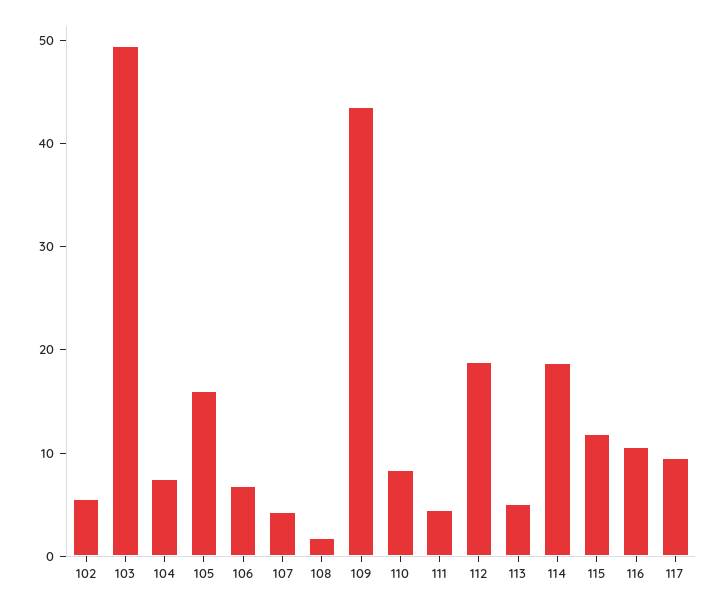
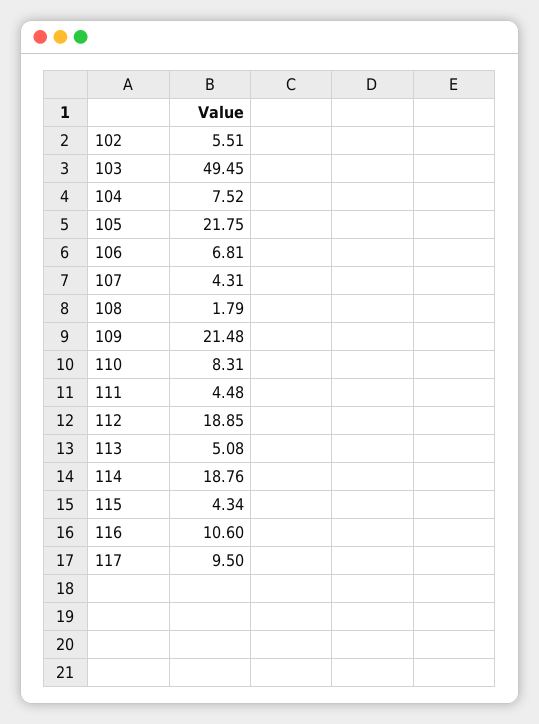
  {
    "102": 5.51,
    "103": 49.45,
    "104": 7.52,
-   "105": 16,
+   "105": 21.75,
    "106": 6.81,
    "107": 4.31,
    "108": 1.79,
-   "109": 44,
+   "109": 21.48,
    "110": 8.31,
    "111": 4.48,
    "112": 18.85,
    "113": 5.08,
    "114": 18.76,
-   "115": 12,
+   "115": 4.34,
    "116": 10.6,
    "117": 9.5
  }

